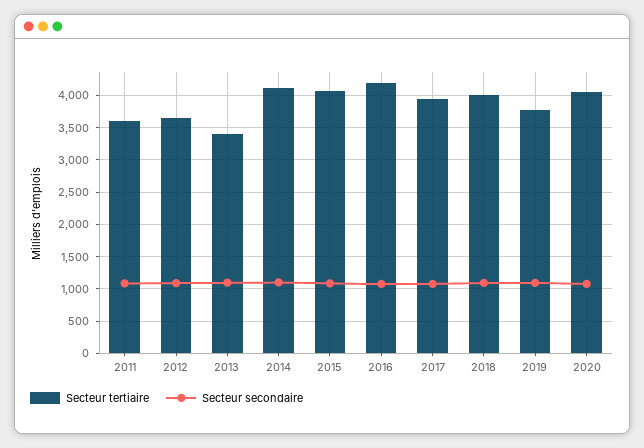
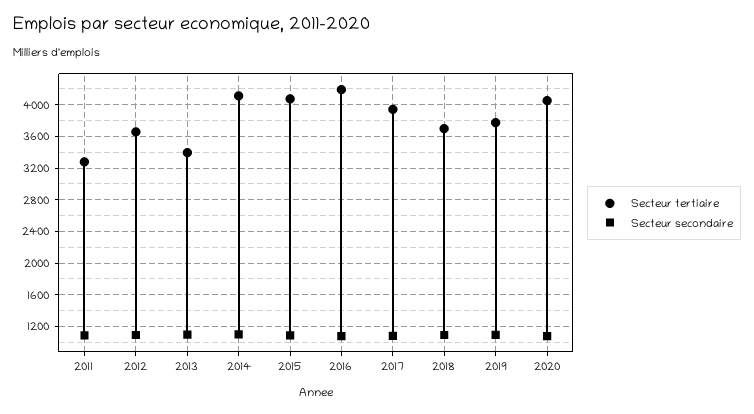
  {
    "Secteur tertiaire": {
-     "2011": 3600,
+     "2011": 3300,
      "2012": 3700,
      "2013": 3400,
      "2014": 4100,
      "2015": 4100,
      "2016": 4200,
      "2017": 3900,
-     "2018": 4000,
+     "2018": 3700,
      "2019": 3800,
      "2020": 4100
    },
    "Secteur secondaire": {
      "2011": 1100,
      "2012": 1100,
      "2013": 1100,
      "2014": 1100,
      "2015": 1100,
      "2016": 1100,
      "2017": 1100,
      "2018": 1100,
      "2019": 1100,
      "2020": 1100
    }
  }

